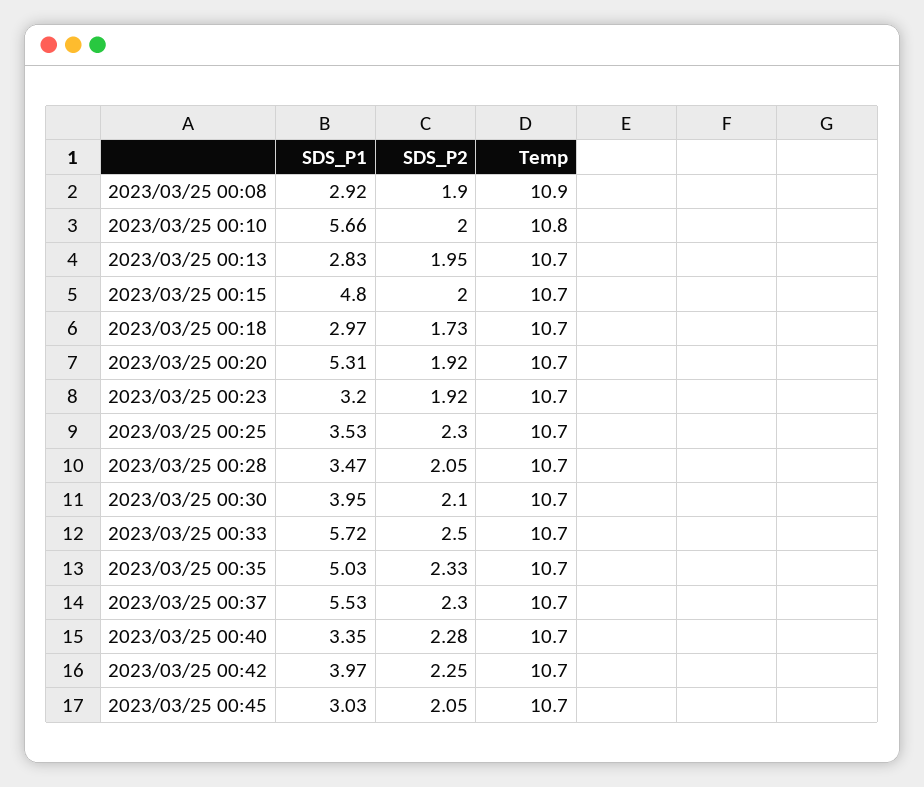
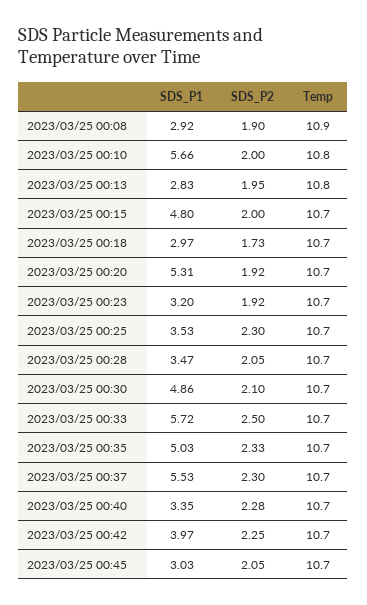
  {
    "SDS_P1": {
      "2023/03/25 00:08": 2.92,
      "2023/03/25 00:10": 5.66,
      "2023/03/25 00:13": 2.83,
      "2023/03/25 00:15": 4.8,
      "2023/03/25 00:18": 2.97,
      "2023/03/25 00:20": 5.31,
      "2023/03/25 00:23": 3.2,
      "2023/03/25 00:25": 3.53,
      "2023/03/25 00:28": 3.47,
-     "2023/03/25 00:30": 3.95,
+     "2023/03/25 00:30": 4.86,
      "2023/03/25 00:33": 5.72,
      "2023/03/25 00:35": 5.03,
      "2023/03/25 00:37": 5.53,
      "2023/03/25 00:40": 3.35,
      "2023/03/25 00:42": 3.97,
      "2023/03/25 00:45": 3.03
    },
    "SDS_P2": {
      "2023/03/25 00:08": 1.9,
      "2023/03/25 00:10": 2,
      "2023/03/25 00:13": 1.95,
      "2023/03/25 00:15": 2,
      "2023/03/25 00:18": 1.73,
      "2023/03/25 00:20": 1.92,
      "2023/03/25 00:23": 1.92,
      "2023/03/25 00:25": 2.3,
      "2023/03/25 00:28": 2.05,
      "2023/03/25 00:30": 2.1,
      "2023/03/25 00:33": 2.5,
      "2023/03/25 00:35": 2.33,
      "2023/03/25 00:37": 2.3,
      "2023/03/25 00:40": 2.28,
      "2023/03/25 00:42": 2.25,
      "2023/03/25 00:45": 2.05
    },
    "Temp": {
      "2023/03/25 00:08": 10.9,
      "2023/03/25 00:10": 10.8,
-     "2023/03/25 00:13": 10.7,
+     "2023/03/25 00:13": 10.8,
      "2023/03/25 00:15": 10.7,
      "2023/03/25 00:18": 10.7,
      "2023/03/25 00:20": 10.7,
      "2023/03/25 00:23": 10.7,
      "2023/03/25 00:25": 10.7,
      "2023/03/25 00:28": 10.7,
      "2023/03/25 00:30": 10.7,
      "2023/03/25 00:33": 10.7,
      "2023/03/25 00:35": 10.7,
      "2023/03/25 00:37": 10.7,
      "2023/03/25 00:40": 10.7,
      "2023/03/25 00:42": 10.7,
      "2023/03/25 00:45": 10.7
    }
  }

